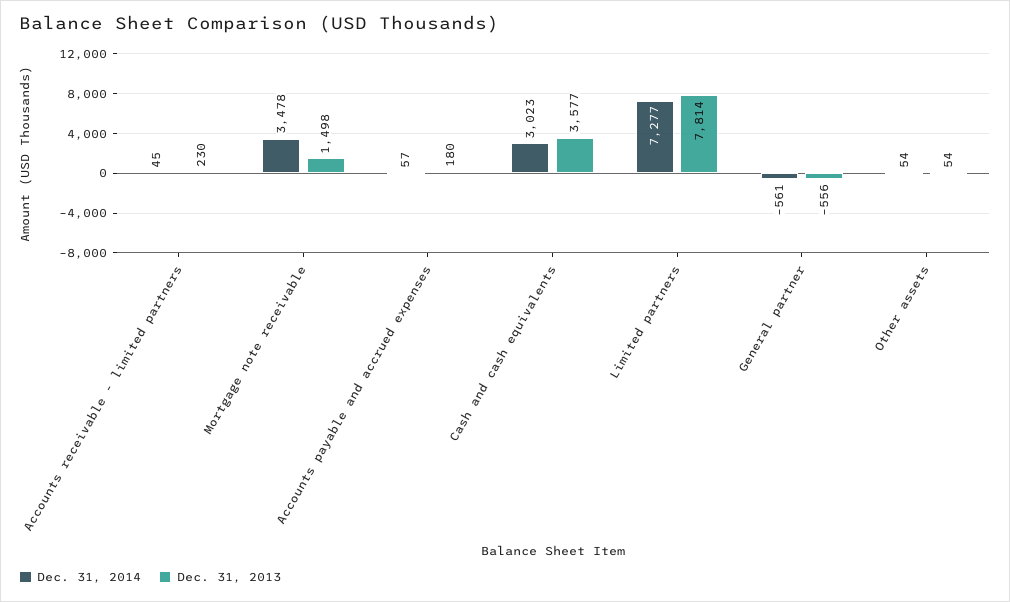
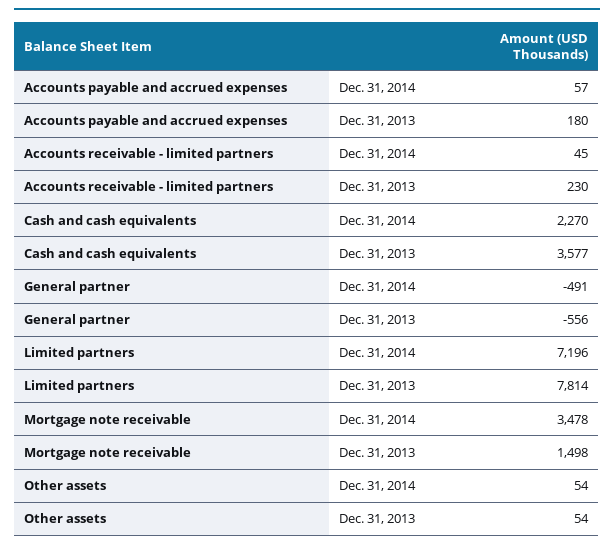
  {
    "Dec. 31, 2014": {
      "Accounts receivable - limited partners": 45,
      "Mortgage note receivable": 3478,
      "Accounts payable and accrued expenses": 57,
-     "Cash and cash equivalents": 3023,
+     "Cash and cash equivalents": 2270,
-     "Limited partners": 7277,
+     "Limited partners": 7196,
-     "General partner": -561,
+     "General partner": -491,
      "Other assets": 54
    },
    "Dec. 31, 2013": {
      "Accounts receivable - limited partners": 230,
      "Mortgage note receivable": 1498,
      "Accounts payable and accrued expenses": 180,
      "Cash and cash equivalents": 3577,
      "Limited partners": 7814,
      "General partner": -556,
      "Other assets": 54
    }
  }

